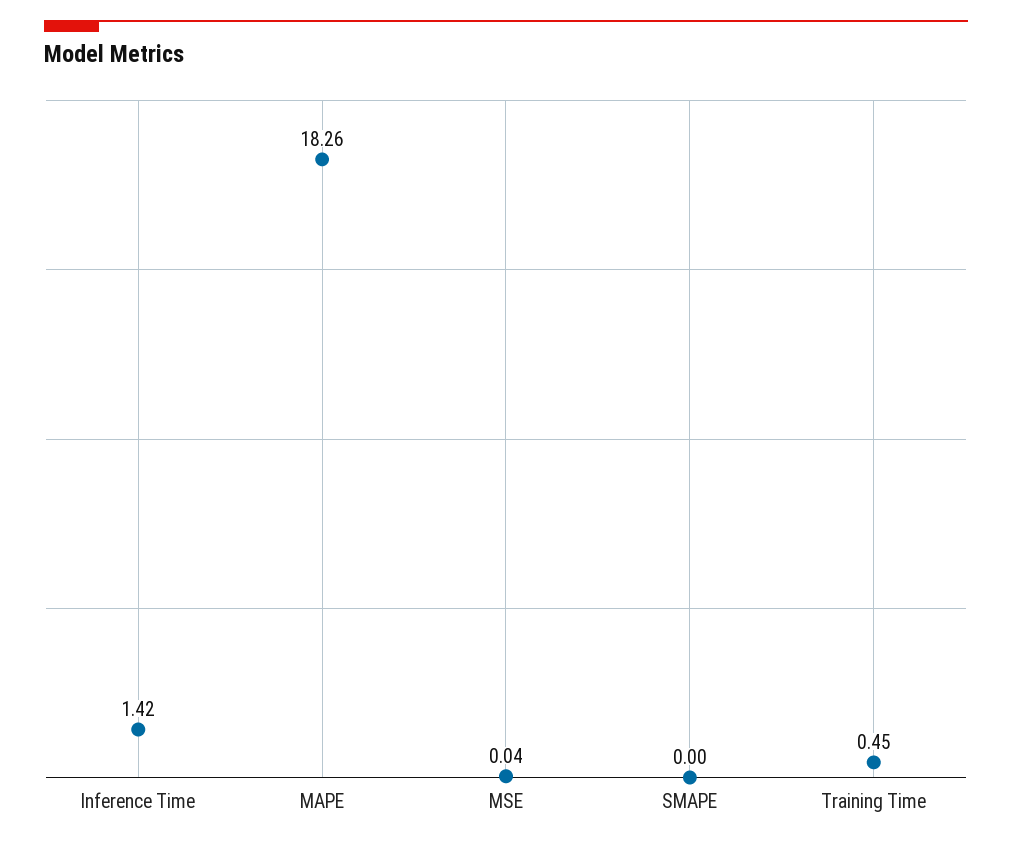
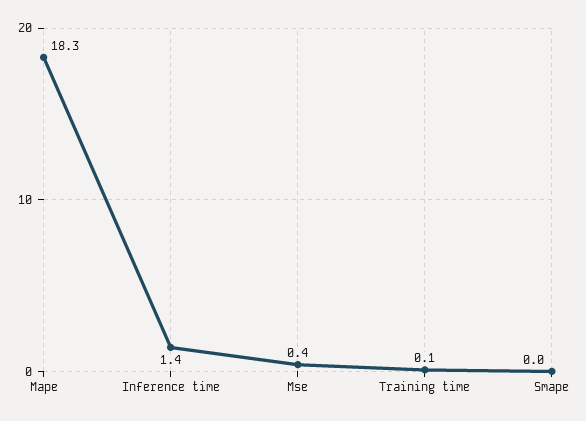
  {
    "Inference Time": 1.42,
    "MAPE": 18.26,
-   "MSE": 0.04,
+   "MSE": 0.4,
    "SMAPE": 0,
-   "Training Time": 0.45
+   "Training Time": 0.1
  }

